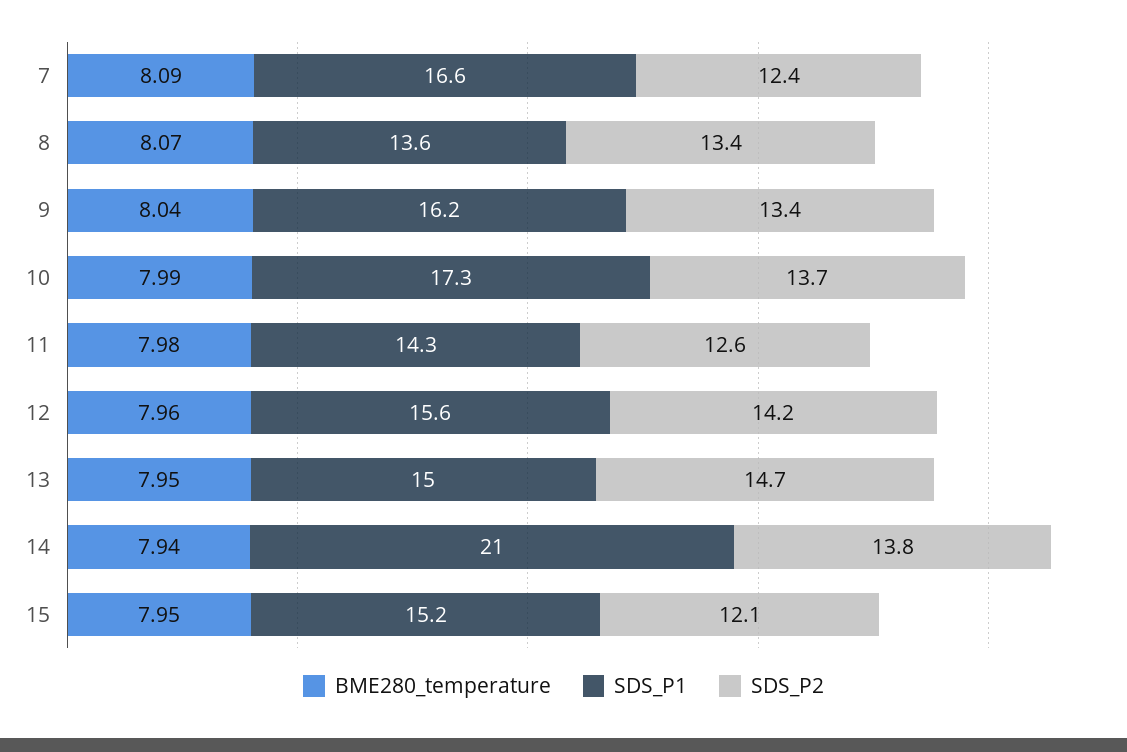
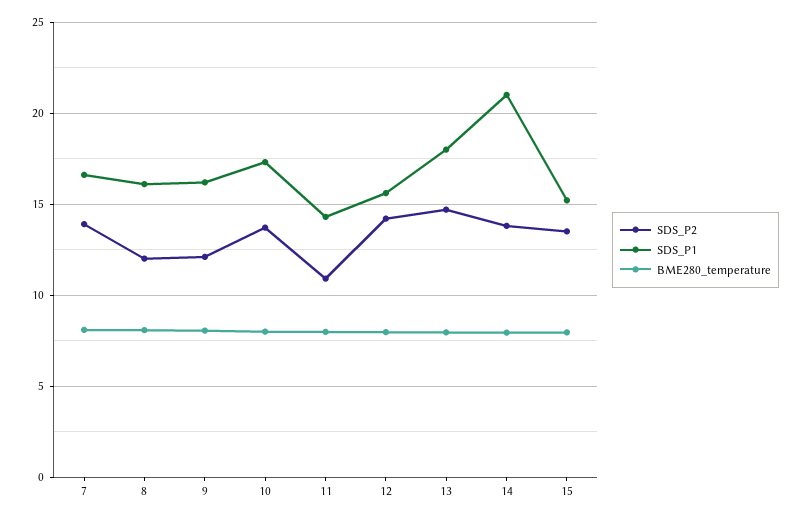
  {
    "BME280_temperature": {
      "7": 8.09,
      "8": 8.07,
      "9": 8.04,
      "10": 7.99,
      "11": 7.98,
      "12": 7.96,
      "13": 7.95,
      "14": 7.94,
      "15": 7.95
    },
    "SDS_P1": {
      "7": 16.6,
-     "8": 13.6,
+     "8": 16,
      "9": 16.2,
      "10": 17.3,
      "11": 14.3,
      "12": 15.6,
-     "13": 15,
+     "13": 18,
      "14": 21,
      "15": 15.2
    },
    "SDS_P2": {
-     "7": 12.4,
+     "7": 14,
-     "8": 13.4,
+     "8": 12,
-     "9": 13.4,
+     "9": 12,
      "10": 13.7,
-     "11": 12.6,
+     "11": 11,
      "12": 14.2,
      "13": 14.7,
      "14": 13.8,
-     "15": 12.1
+     "15": 13.5
    }
  }

